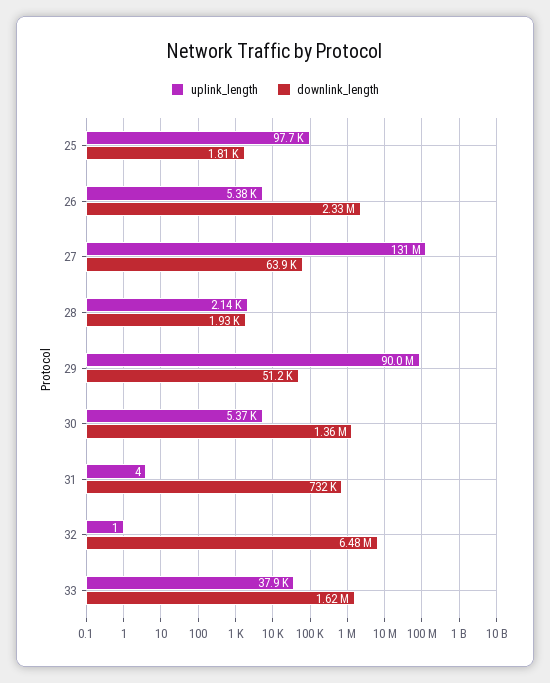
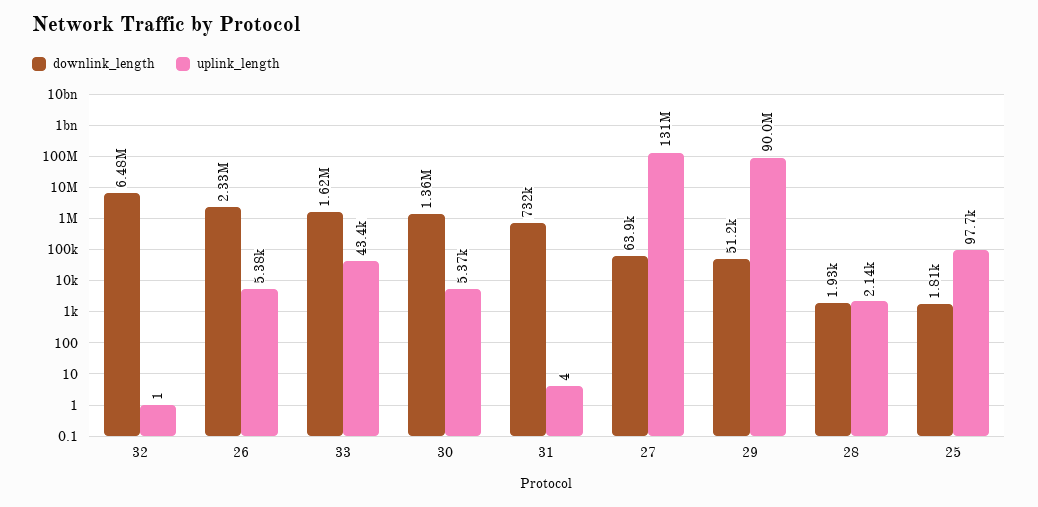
  {
    "uplink_length": {
      "25": 97700,
      "26": 5380,
      "27": 131000000,
      "28": 2140,
      "29": 90000000,
      "30": 5370,
      "31": 4,
      "32": 1,
-     "33": 37900
+     "33": 43400
    },
    "downlink_length": {
      "25": 1810,
      "26": 2330000,
      "27": 63900,
      "28": 1930,
      "29": 51200,
      "30": 1360000,
      "31": 732000,
      "32": 6480000,
      "33": 1620000
    }
  }

